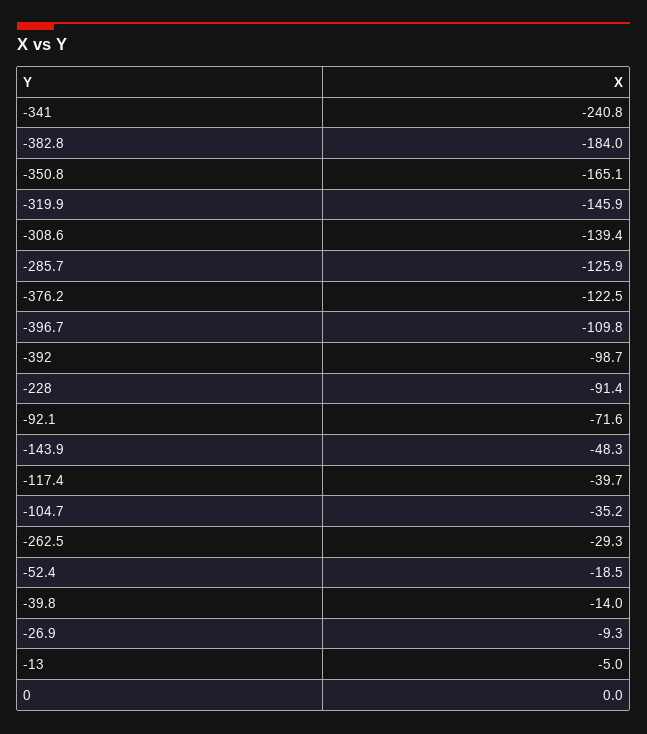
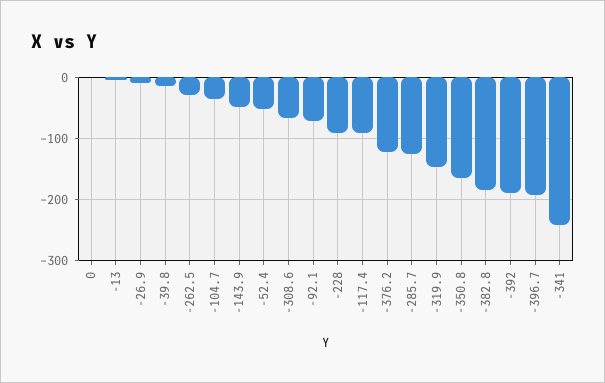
  {
    "-341": -240.8,
    "-382.8": -184,
    "-350.8": -165.1,
    "-319.9": -145.9,
-   "-308.6": -139.4,
+   "-308.6": -70,
    "-285.7": -125.9,
    "-376.2": -122.5,
-   "-396.7": -109.8,
+   "-396.7": -190,
-   "-392": -98.7,
+   "-392": -190,
    "-228": -91.4,
    "-92.1": -71.6,
    "-143.9": -48.3,
-   "-117.4": -39.7,
+   "-117.4": -90,
    "-104.7": -35.2,
    "-262.5": -29.3,
-   "-52.4": -18.5,
+   "-52.4": -50,
    "-39.8": -14,
    "-26.9": -9.3,
    "-13": -5,
    "0": 0
  }

